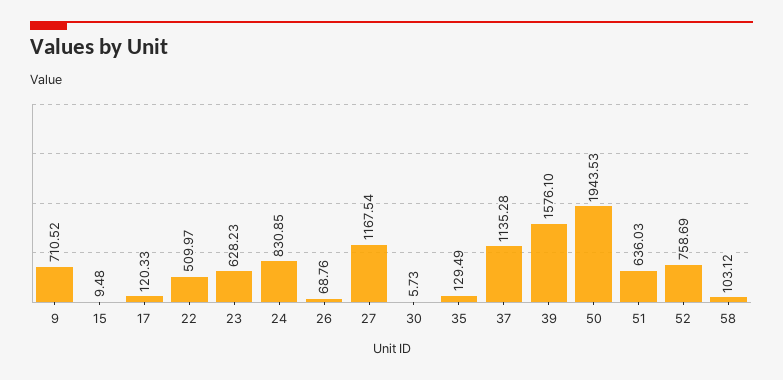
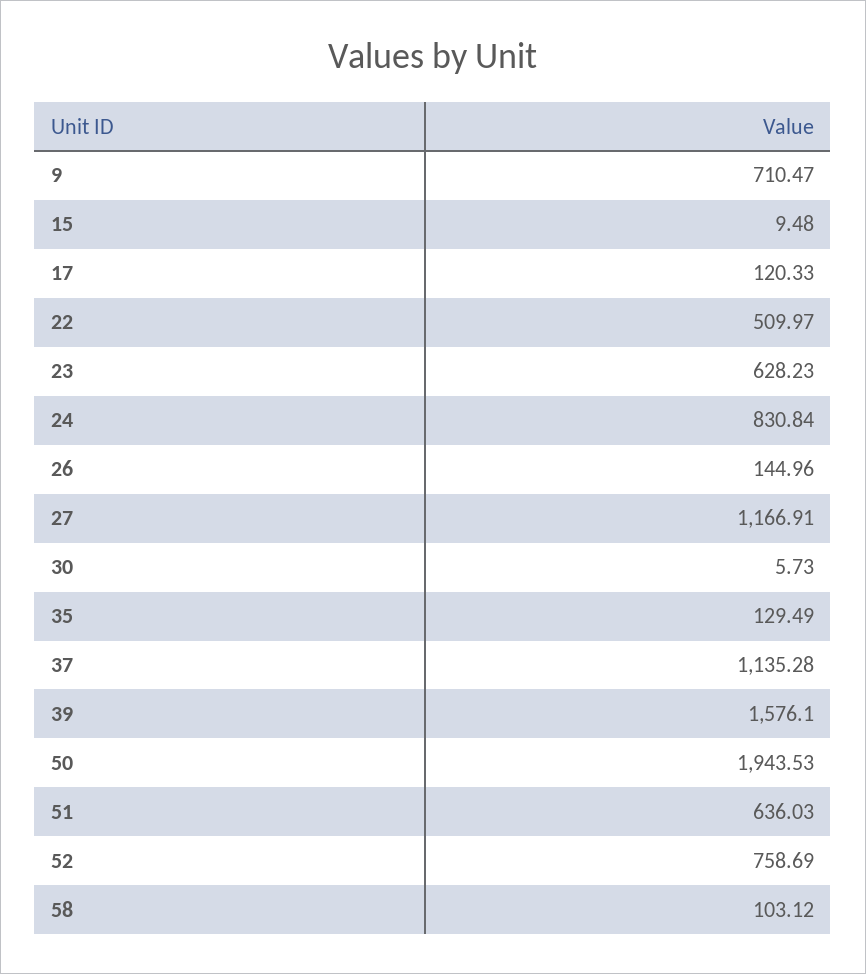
  {
-   "9": 710.52,
+   "9": 710.47,
    "15": 9.48,
    "17": 120.33,
    "22": 509.97,
    "23": 628.23,
-   "24": 830.85,
+   "24": 830.84,
-   "26": 68.76,
+   "26": 144.96,
-   "27": 1167.54,
+   "27": 1166.91,
    "30": 5.73,
    "35": 129.49,
    "37": 1135.28,
    "39": 1576.1,
    "50": 1943.53,
    "51": 636.03,
    "52": 758.69,
    "58": 103.12
  }

